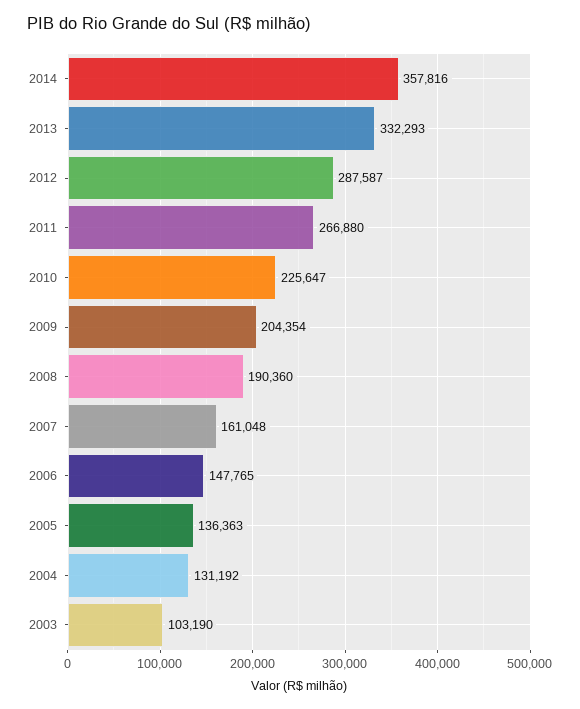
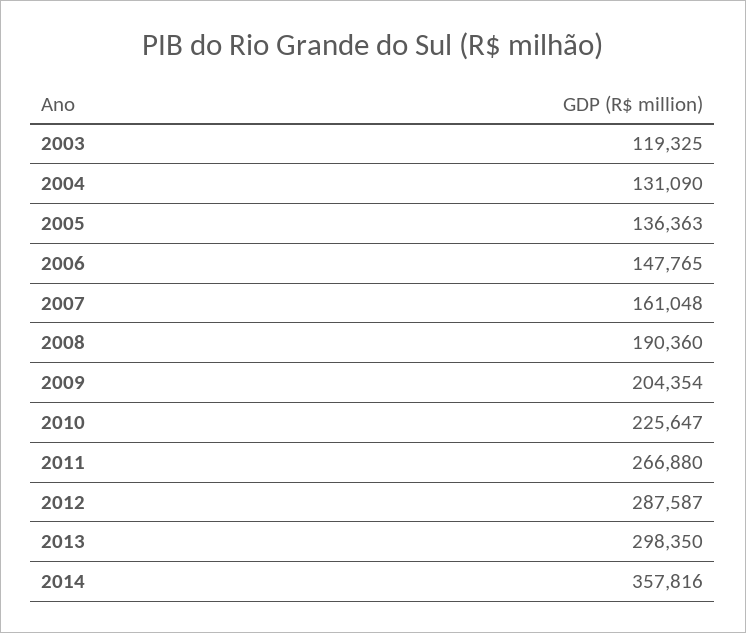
  {
    "2014": 357816,
-   "2013": 332293,
+   "2013": 298350,
    "2012": 287587,
    "2011": 266880,
    "2010": 225647,
    "2009": 204354,
    "2008": 190360,
    "2007": 161048,
    "2006": 147765,
    "2005": 136363,
-   "2004": 131192,
+   "2004": 131090,
-   "2003": 103190
+   "2003": 119325
  }

